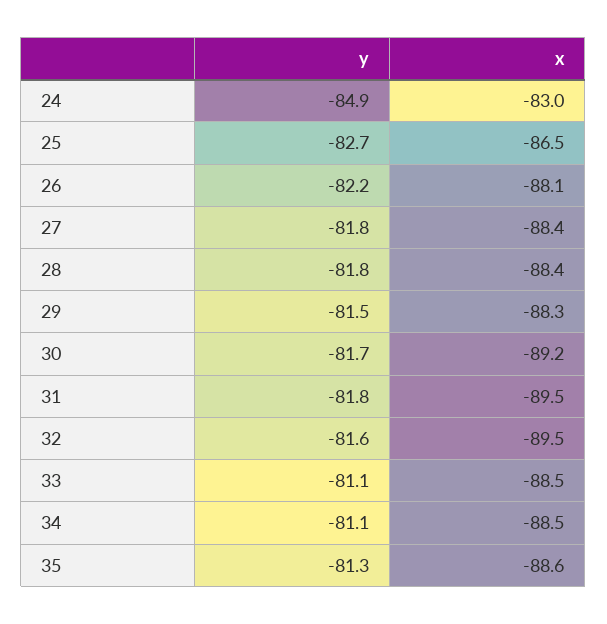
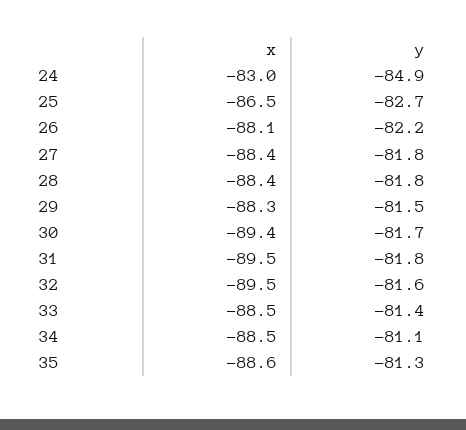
  {
    "y": {
      "24": -84.9,
      "25": -82.7,
      "26": -82.2,
      "27": -81.8,
      "28": -81.8,
      "29": -81.5,
      "30": -81.7,
      "31": -81.8,
      "32": -81.6,
-     "33": -81.1,
+     "33": -81.4,
      "34": -81.1,
      "35": -81.3
    },
    "x": {
      "24": -83,
      "25": -86.5,
      "26": -88.1,
      "27": -88.4,
      "28": -88.4,
      "29": -88.3,
-     "30": -89.2,
+     "30": -89.4,
      "31": -89.5,
      "32": -89.5,
      "33": -88.5,
      "34": -88.5,
      "35": -88.6
    }
  }

